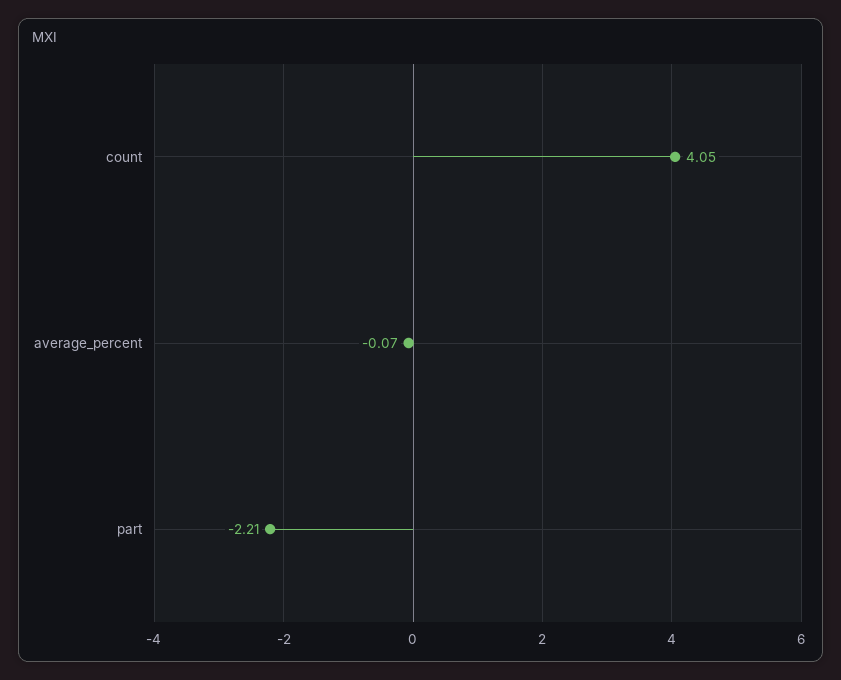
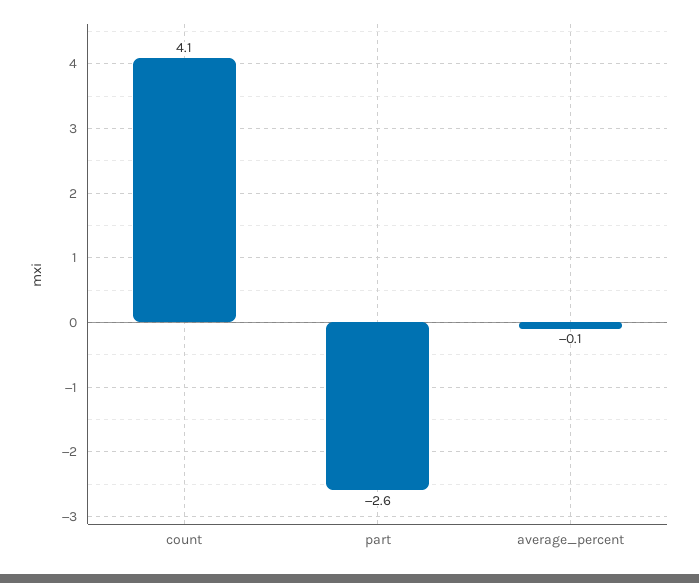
  {
    "count": 4.05,
    "average_percent": -0.07,
-   "part": -2.21
+   "part": -2.6
  }

